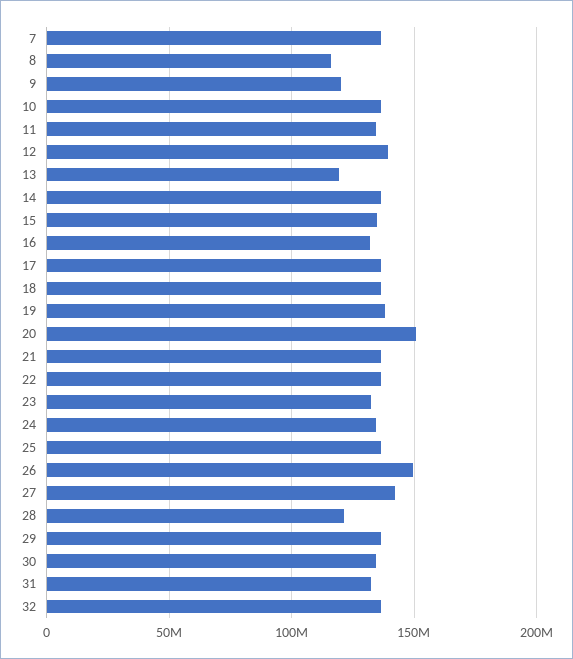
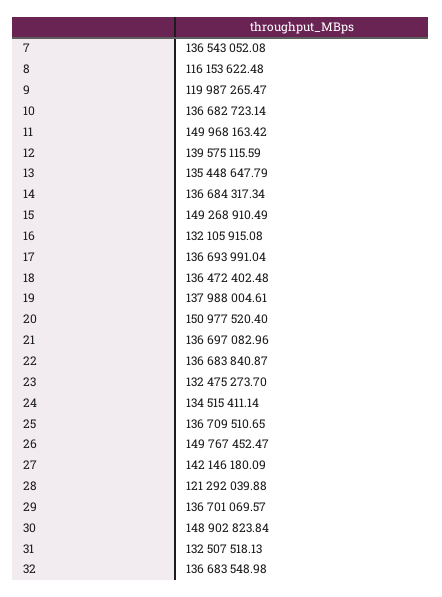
  {
    "7": 136543052.08,
    "8": 116153622.48,
    "9": 119987265.47,
    "10": 136682723.14,
-   "11": 135000000,
+   "11": 149968163.42,
    "12": 139575115.59,
-   "13": 120000000,
+   "13": 135448647.79,
    "14": 136684317.34,
-   "15": 135000000,
+   "15": 149268910.49,
    "16": 132105915.08,
    "17": 136693991.04,
    "18": 136472402.48,
    "19": 137988004.61,
    "20": 150977520.4,
    "21": 136697082.96,
    "22": 136683840.87,
    "23": 132475273.7,
    "24": 134515411.14,
    "25": 136709510.65,
    "26": 149767452.47,
    "27": 142146180.09,
    "28": 121292039.88,
    "29": 136701069.57,
-   "30": 135000000,
+   "30": 148902823.84,
    "31": 132507518.13,
    "32": 136683548.98
  }

